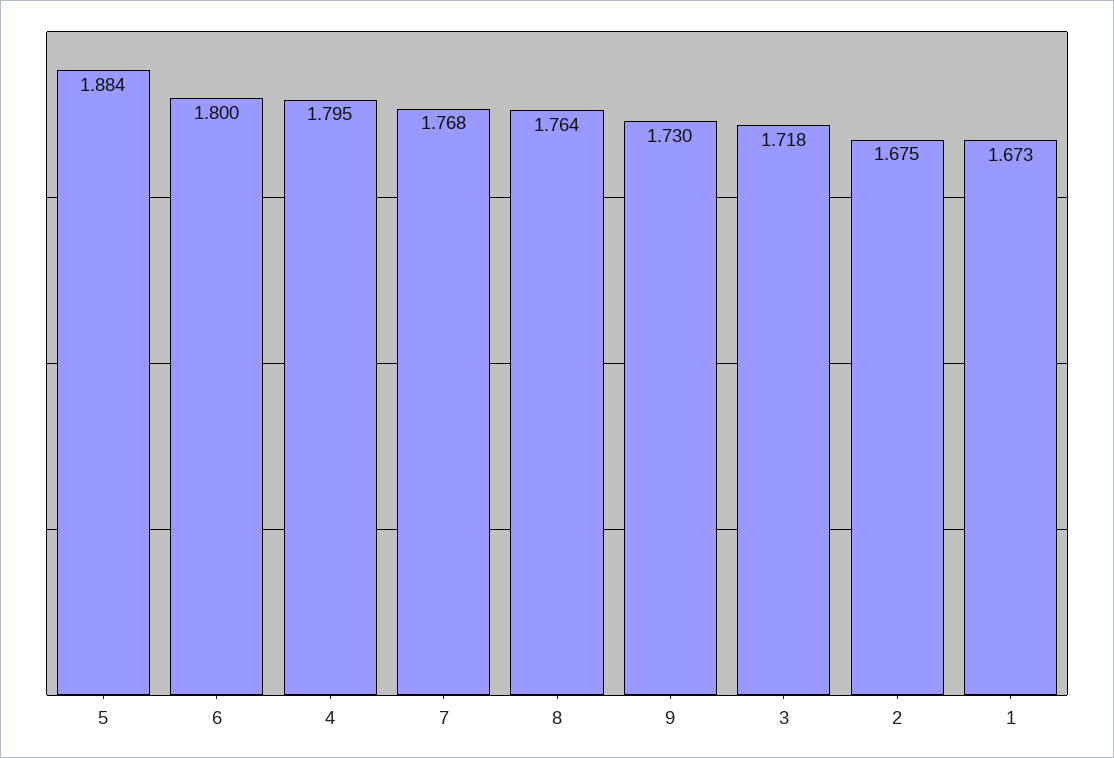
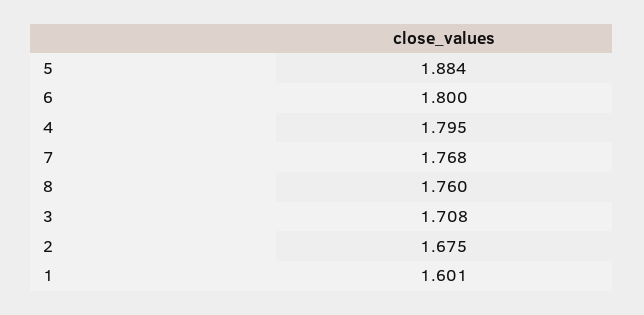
  {
    "5": 1.884,
    "6": 1.8,
    "4": 1.795,
    "7": 1.768,
-   "8": 1.764,
+   "8": 1.76,
-   "9": 1.73,
-   "3": 1.718,
+   "3": 1.708,
    "2": 1.675,
-   "1": 1.673
+   "1": 1.601
  }

